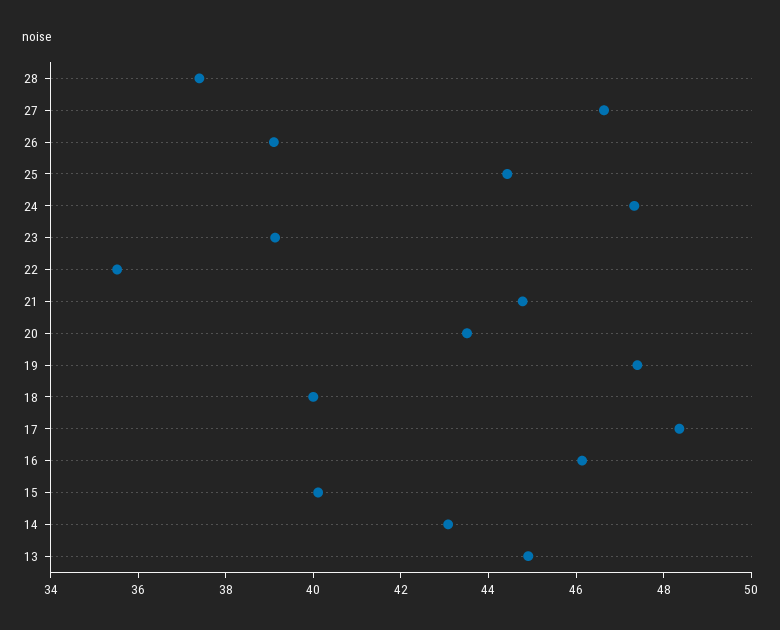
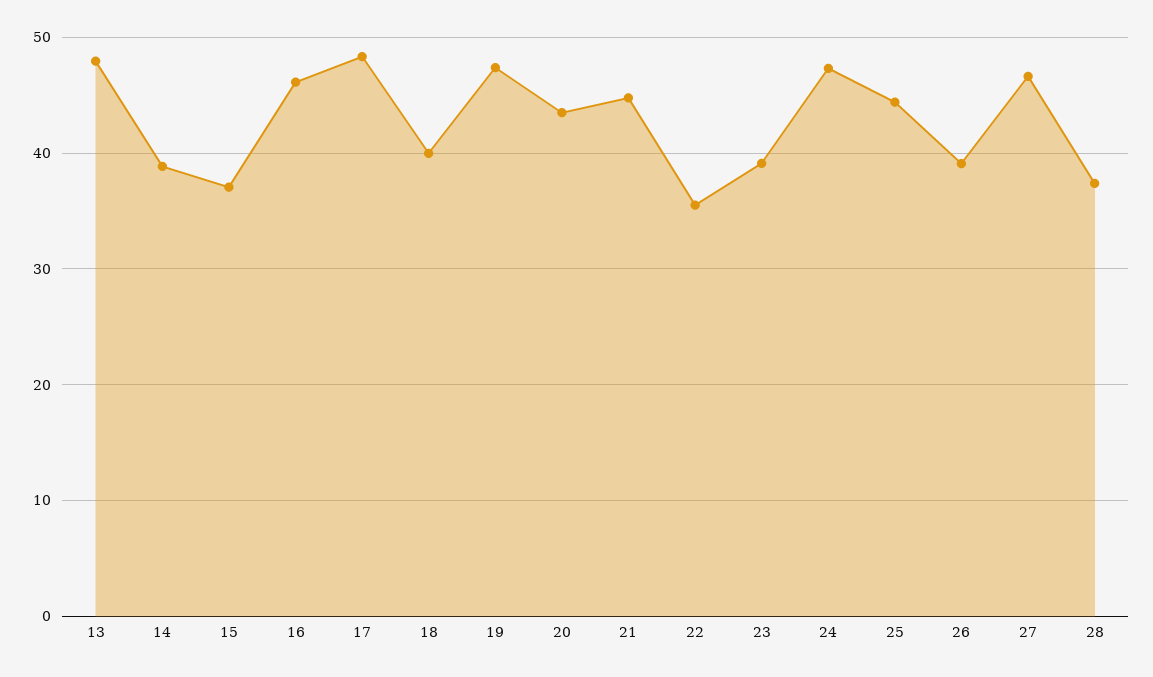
  {
    "28": 37.5,
    "27": 46.5,
    "26": 39,
    "25": 44.5,
    "24": 47.5,
    "23": 39,
    "22": 35.5,
    "21": 45,
    "20": 43.5,
    "19": 47.5,
    "18": 40,
    "17": 48.5,
    "16": 46,
-   "15": 40,
+   "15": 37,
-   "14": 43,
+   "14": 39,
-   "13": 45
+   "13": 48
  }

